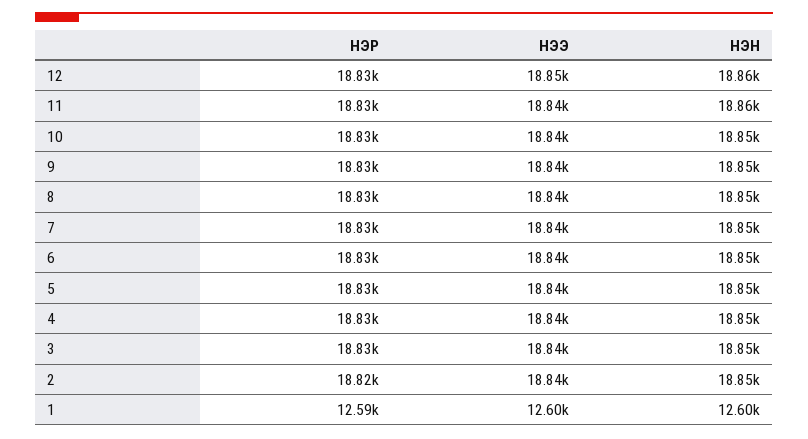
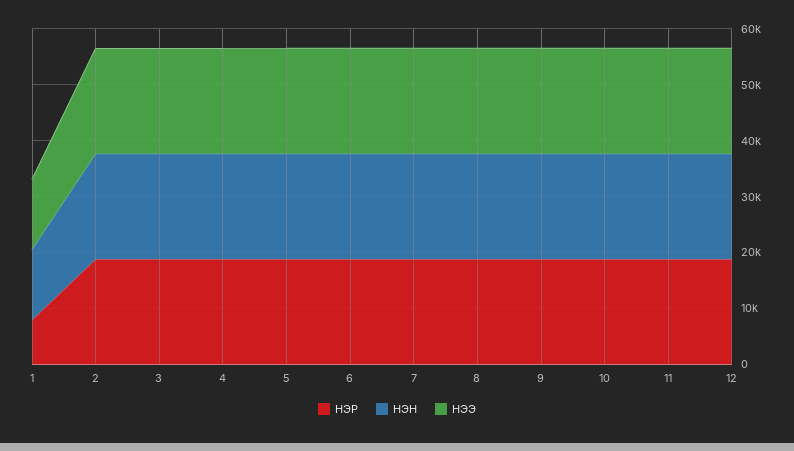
  {
    "НЭР": {
      "12": 18830,
      "11": 18830,
      "10": 18830,
      "9": 18830,
      "8": 18830,
      "7": 18830,
      "6": 18830,
      "5": 18830,
      "4": 18830,
      "3": 18830,
      "2": 18820,
-     "1": 12590
+     "1": 8000
    },
    "НЭЭ": {
      "12": 18850,
      "11": 18840,
      "10": 18840,
      "9": 18840,
      "8": 18840,
      "7": 18840,
      "6": 18840,
      "5": 18840,
      "4": 18840,
      "3": 18840,
      "2": 18840,
      "1": 12600
    },
    "НЭН": {
      "12": 18860,
      "11": 18860,
      "10": 18850,
      "9": 18850,
      "8": 18850,
      "7": 18850,
      "6": 18850,
      "5": 18850,
      "4": 18850,
      "3": 18850,
      "2": 18850,
      "1": 12600
    }
  }

